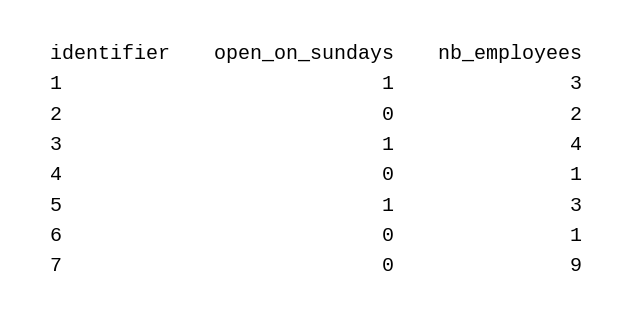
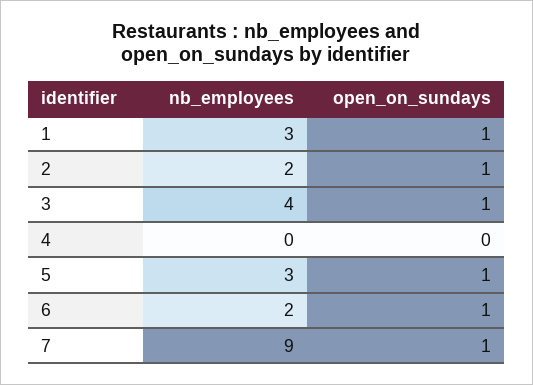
  {
    "open_on_sundays": {
      "1": 1,
-     "2": 0,
+     "2": 1,
      "3": 1,
      "4": 0,
      "5": 1,
-     "6": 0,
+     "6": 1,
-     "7": 0
+     "7": 1
    },
    "nb_employees": {
      "1": 3,
      "2": 2,
      "3": 4,
-     "4": 1,
+     "4": 0,
      "5": 3,
-     "6": 1,
+     "6": 2,
      "7": 9
    }
  }

